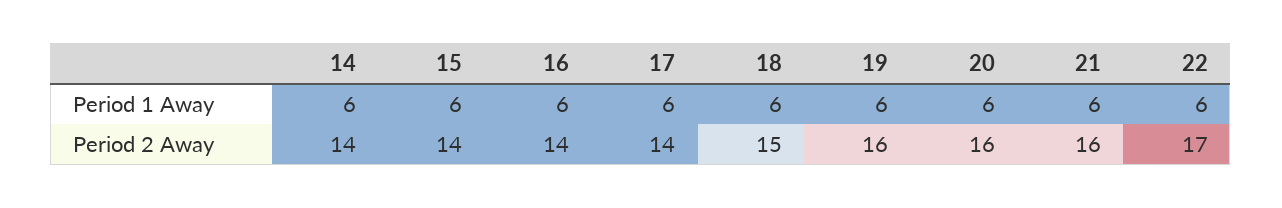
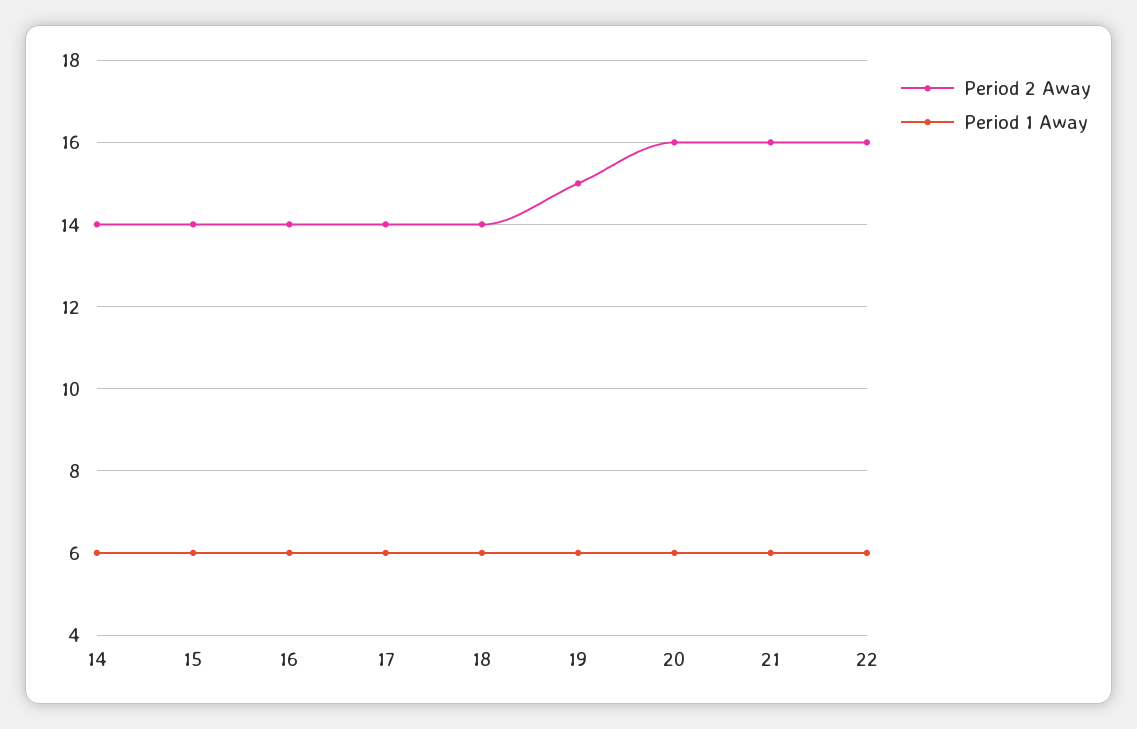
  {
    "Period 1 Away": {
      "14": 6,
      "15": 6,
      "16": 6,
      "17": 6,
      "18": 6,
      "19": 6,
      "20": 6,
      "21": 6,
      "22": 6
    },
    "Period 2 Away": {
      "14": 14,
      "15": 14,
      "16": 14,
      "17": 14,
-     "18": 15,
+     "18": 14,
-     "19": 16,
+     "19": 15,
      "20": 16,
      "21": 16,
-     "22": 17
+     "22": 16
    }
  }

